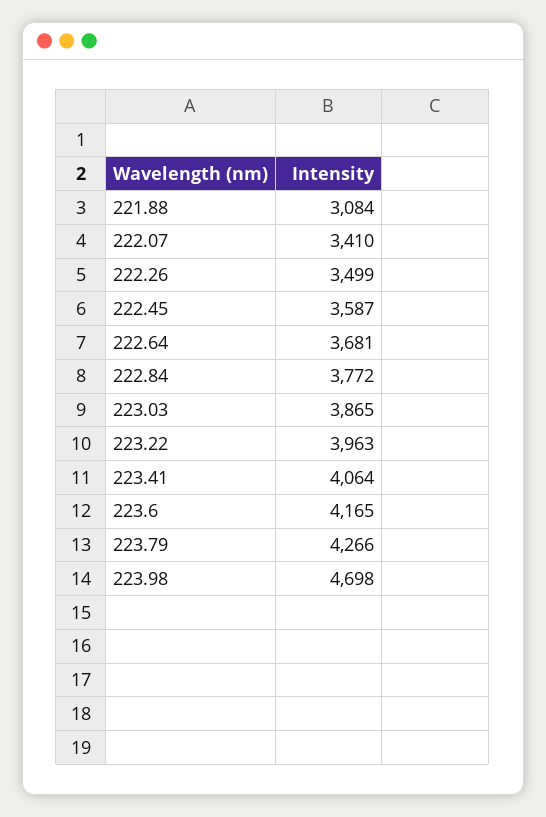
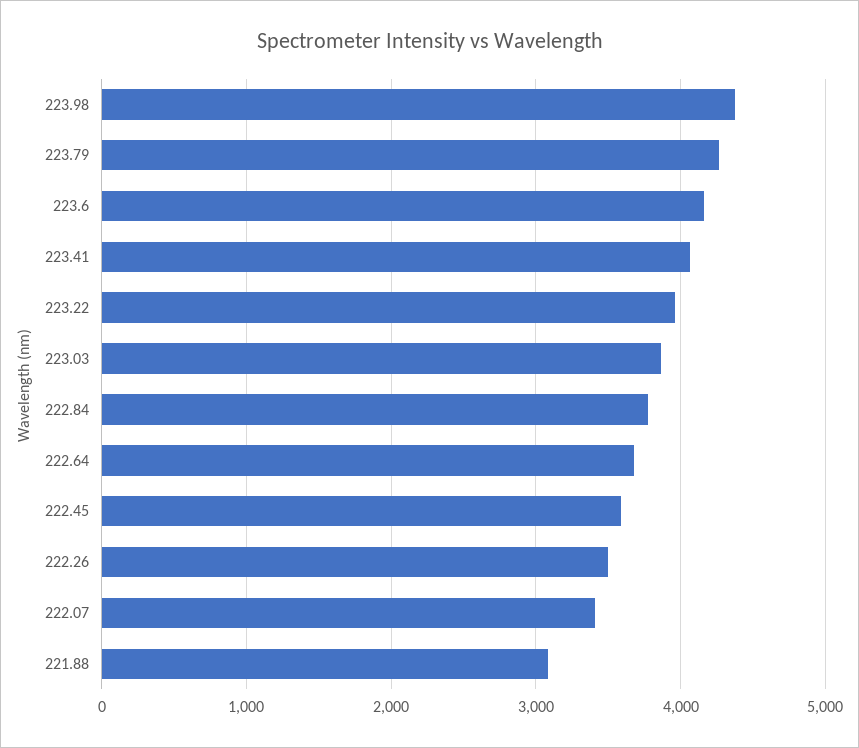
  {
    "221.88": 3084,
    "222.07": 3410,
    "222.26": 3499,
    "222.45": 3587,
    "222.64": 3681,
    "222.84": 3772,
    "223.03": 3865,
    "223.22": 3963,
    "223.41": 4064,
    "223.6": 4165,
    "223.79": 4266,
-   "223.98": 4698
+   "223.98": 4400
  }

